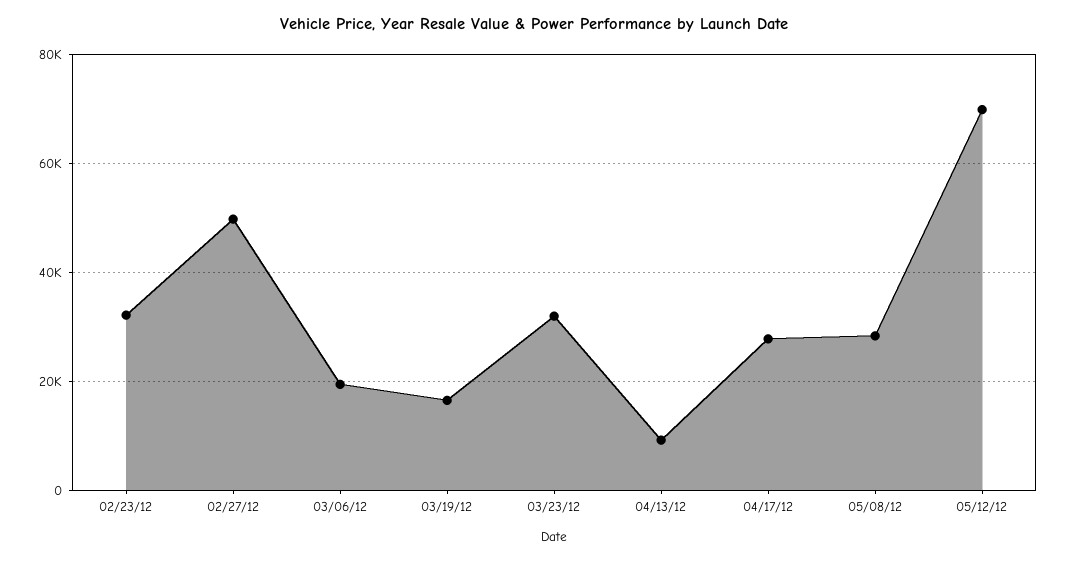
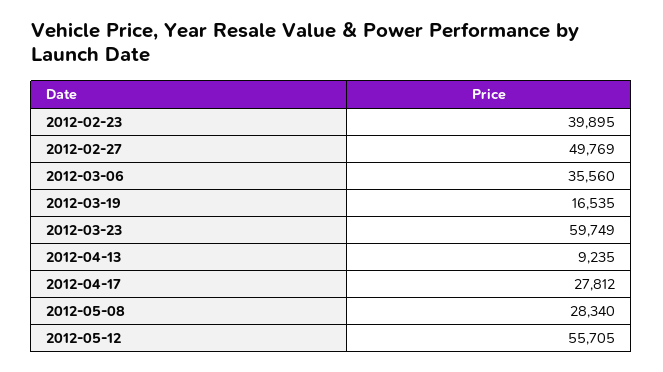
  {
-   "02/23/12": 32000,
+   "02/23/12": 39895,
    "02/27/12": 49769,
-   "03/06/12": 20000,
+   "03/06/12": 35560,
    "03/19/12": 16535,
-   "03/23/12": 32000,
+   "03/23/12": 59749,
    "04/13/12": 9235,
    "04/17/12": 27812,
    "05/08/12": 28340,
-   "05/12/12": 70000
+   "05/12/12": 55705
  }

